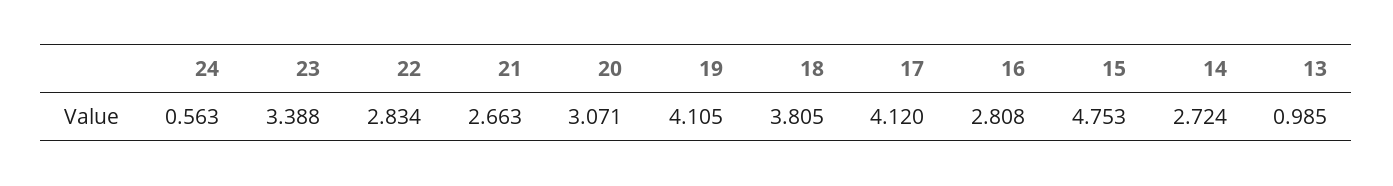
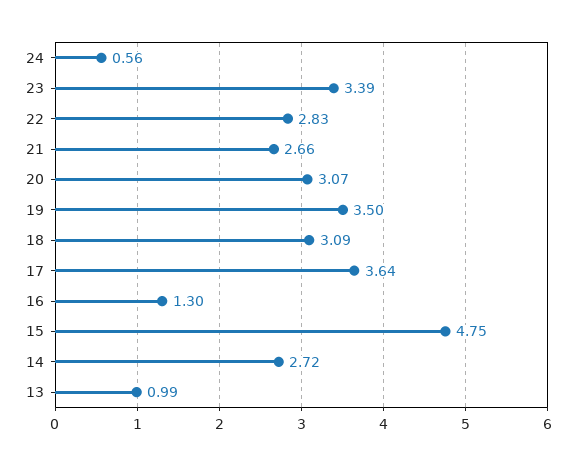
  {
    "24": 0.563,
    "23": 3.388,
    "22": 2.834,
    "21": 2.663,
    "20": 3.071,
-   "19": 4.105,
+   "19": 3.5,
-   "18": 3.805,
+   "18": 3.09,
-   "17": 4.12,
+   "17": 3.64,
-   "16": 2.808,
+   "16": 1.3,
    "15": 4.753,
    "14": 2.724,
    "13": 0.985
  }

